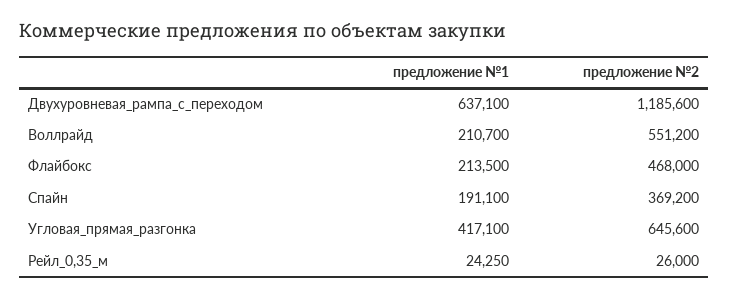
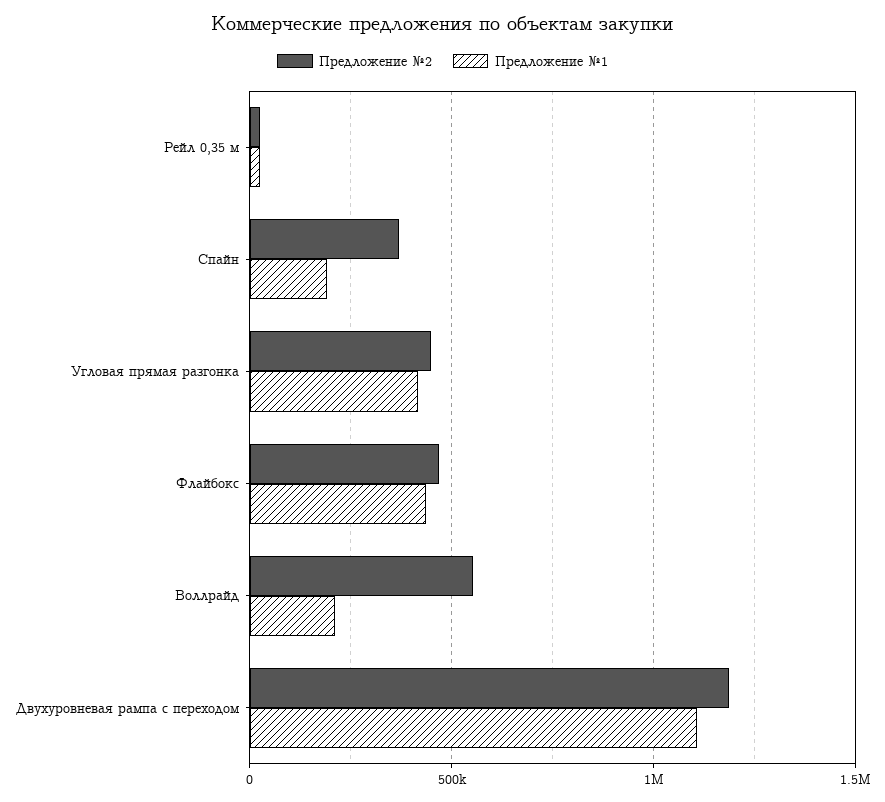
  {
    "предложение №1": {
-     "Двухуровневая_рампа_с_переходом": 637100,
+     "Двухуровневая_рампа_с_переходом": 1100000,
      "Воллрайд": 210700,
-     "Флайбокс": 213500,
+     "Флайбокс": 450000,
      "Спайн": 191100,
      "Угловая_прямая_разгонка": 417100,
      "Рейл_0,35_м": 24250
    },
    "предложение №2": {
      "Двухуровневая_рампа_с_переходом": 1185600,
      "Воллрайд": 551200,
      "Флайбокс": 468000,
      "Спайн": 369200,
-     "Угловая_прямая_разгонка": 645600,
+     "Угловая_прямая_разгонка": 450000,
      "Рейл_0,35_м": 26000
    }
  }

